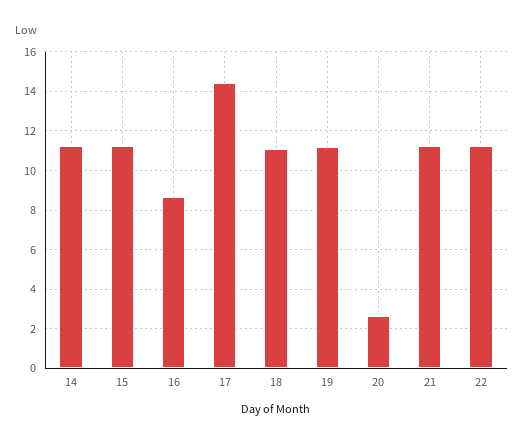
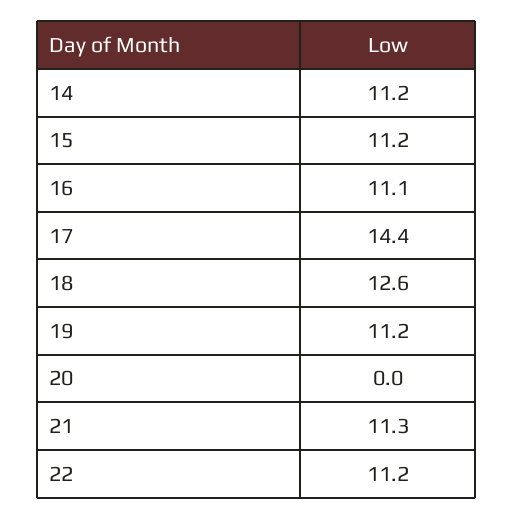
  {
    "14": 11.2,
    "15": 11.2,
-   "16": 8.5,
+   "16": 11.1,
    "17": 14.4,
-   "18": 11,
+   "18": 12.6,
    "19": 11.2,
-   "20": 2.5,
+   "20": 0,
    "21": 11.3,
    "22": 11.2
  }

